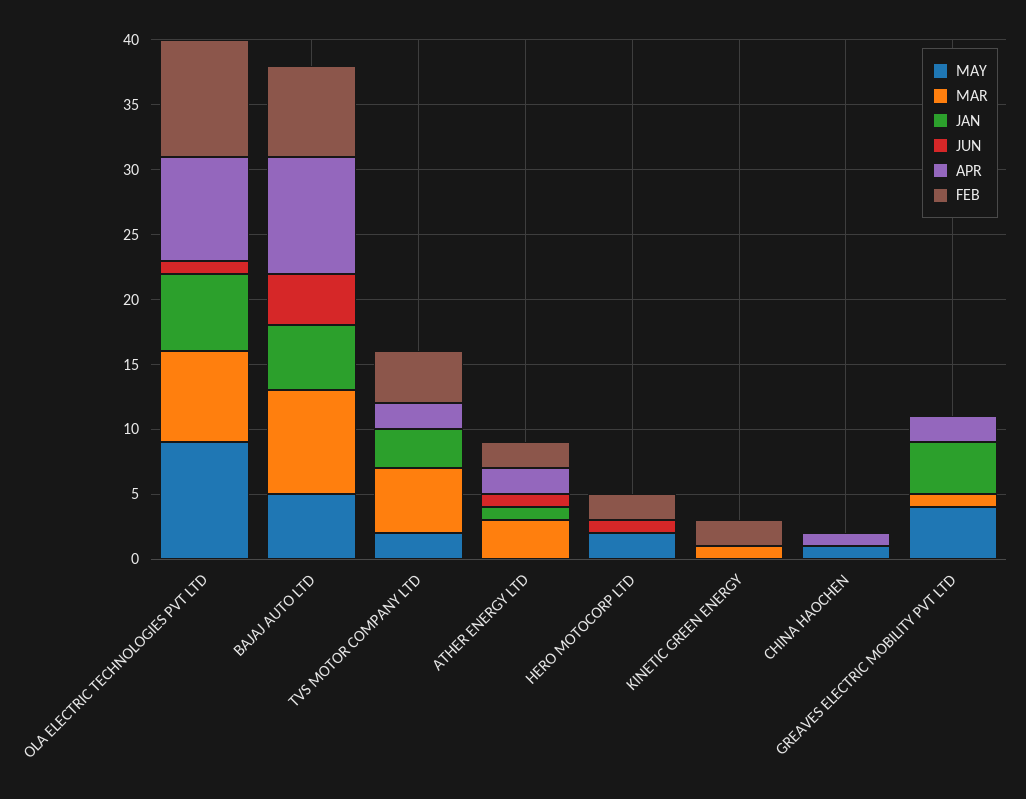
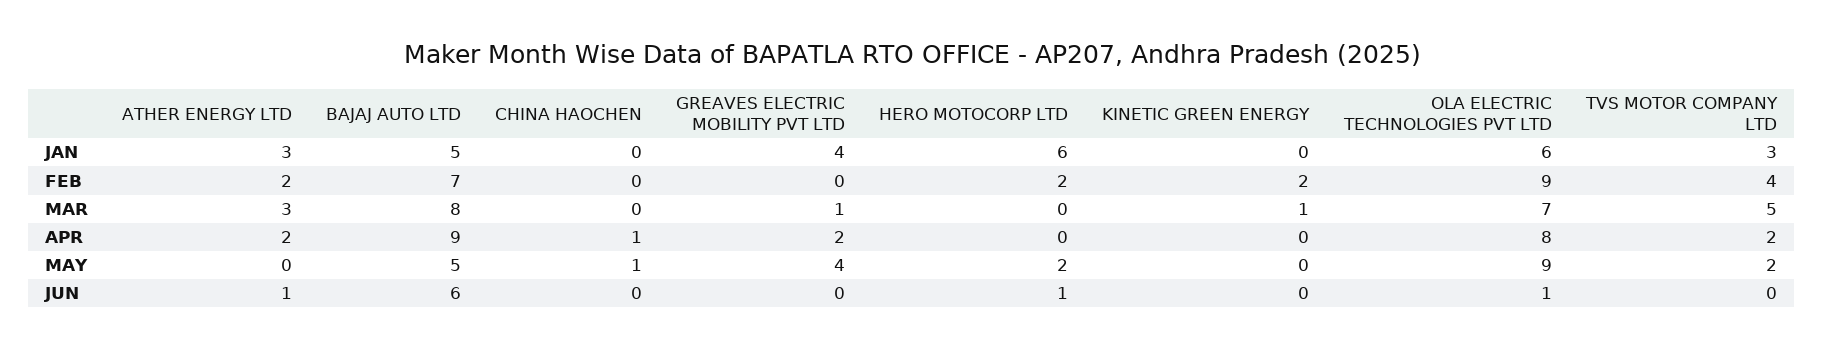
  {
    "MAY": {
      "OLA ELECTRIC TECHNOLOGIES PVT LTD": 9,
      "BAJAJ AUTO LTD": 5,
      "TVS MOTOR COMPANY LTD": 2,
      "ATHER ENERGY LTD": 0,
      "HERO MOTOCORP LTD": 2,
      "KINETIC GREEN ENERGY": 0,
      "CHINA HAOCHEN": 1,
      "GREAVES ELECTRIC MOBILITY PVT LTD": 4
    },
    "MAR": {
      "OLA ELECTRIC TECHNOLOGIES PVT LTD": 7,
      "BAJAJ AUTO LTD": 8,
      "TVS MOTOR COMPANY LTD": 5,
      "ATHER ENERGY LTD": 3,
      "HERO MOTOCORP LTD": 0,
      "KINETIC GREEN ENERGY": 1,
      "CHINA HAOCHEN": 0,
      "GREAVES ELECTRIC MOBILITY PVT LTD": 1
    },
    "JAN": {
      "OLA ELECTRIC TECHNOLOGIES PVT LTD": 6,
      "BAJAJ AUTO LTD": 5,
      "TVS MOTOR COMPANY LTD": 3,
-     "ATHER ENERGY LTD": 1,
+     "ATHER ENERGY LTD": 3,
-     "HERO MOTOCORP LTD": 0,
+     "HERO MOTOCORP LTD": 6,
      "KINETIC GREEN ENERGY": 0,
      "CHINA HAOCHEN": 0,
      "GREAVES ELECTRIC MOBILITY PVT LTD": 4
    },
    "JUN": {
      "OLA ELECTRIC TECHNOLOGIES PVT LTD": 1,
-     "BAJAJ AUTO LTD": 4,
+     "BAJAJ AUTO LTD": 6,
      "TVS MOTOR COMPANY LTD": 0,
      "ATHER ENERGY LTD": 1,
      "HERO MOTOCORP LTD": 1,
      "KINETIC GREEN ENERGY": 0,
      "CHINA HAOCHEN": 0,
      "GREAVES ELECTRIC MOBILITY PVT LTD": 0
    },
    "APR": {
      "OLA ELECTRIC TECHNOLOGIES PVT LTD": 8,
      "BAJAJ AUTO LTD": 9,
      "TVS MOTOR COMPANY LTD": 2,
      "ATHER ENERGY LTD": 2,
      "HERO MOTOCORP LTD": 0,
      "KINETIC GREEN ENERGY": 0,
      "CHINA HAOCHEN": 1,
      "GREAVES ELECTRIC MOBILITY PVT LTD": 2
    },
    "FEB": {
      "OLA ELECTRIC TECHNOLOGIES PVT LTD": 9,
      "BAJAJ AUTO LTD": 7,
      "TVS MOTOR COMPANY LTD": 4,
      "ATHER ENERGY LTD": 2,
      "HERO MOTOCORP LTD": 2,
      "KINETIC GREEN ENERGY": 2,
      "CHINA HAOCHEN": 0,
      "GREAVES ELECTRIC MOBILITY PVT LTD": 0
    }
  }

